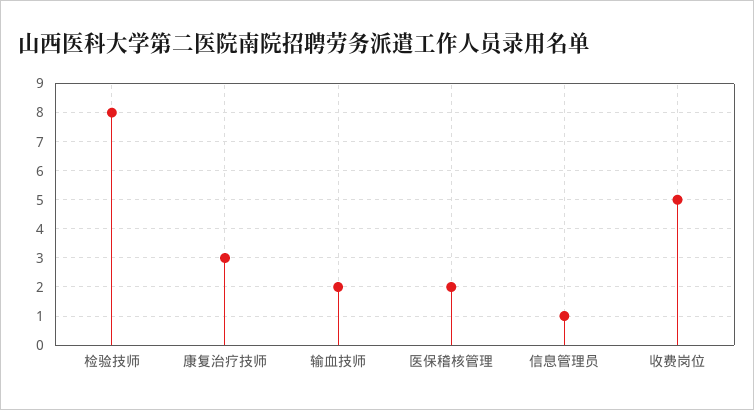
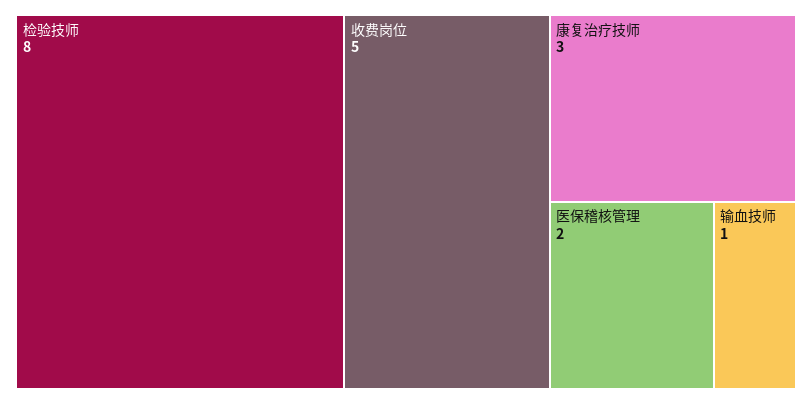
  {
    "检验技师": 8,
    "康复治疗技师": 3,
-   "输血技师": 2,
+   "输血技师": 1,
    "医保稽核管理": 2,
-   "信息管理员": 1,
    "收费岗位": 5
  }

